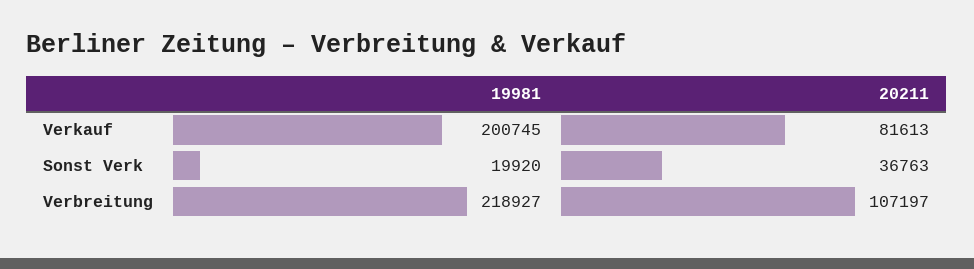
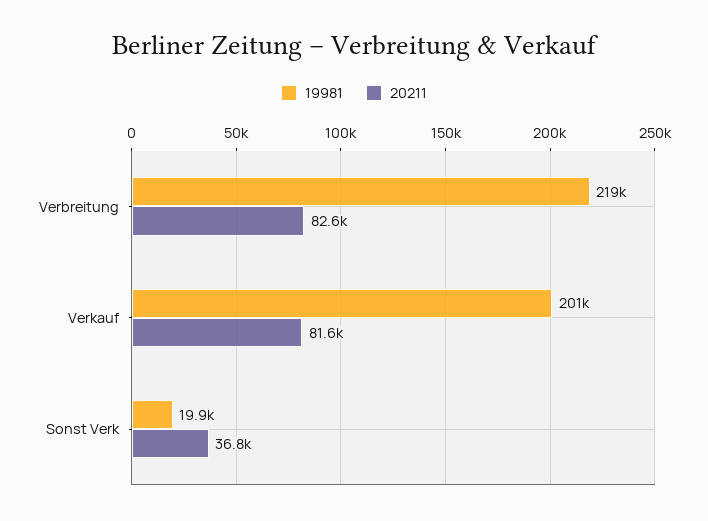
  {
    "19981": {
      "Verkauf": 200745,
      "Sonst Verk": 19920,
      "Verbreitung": 218927
    },
    "20211": {
      "Verkauf": 81613,
      "Sonst Verk": 36763,
-     "Verbreitung": 107197
+     "Verbreitung": 82600
    }
  }

